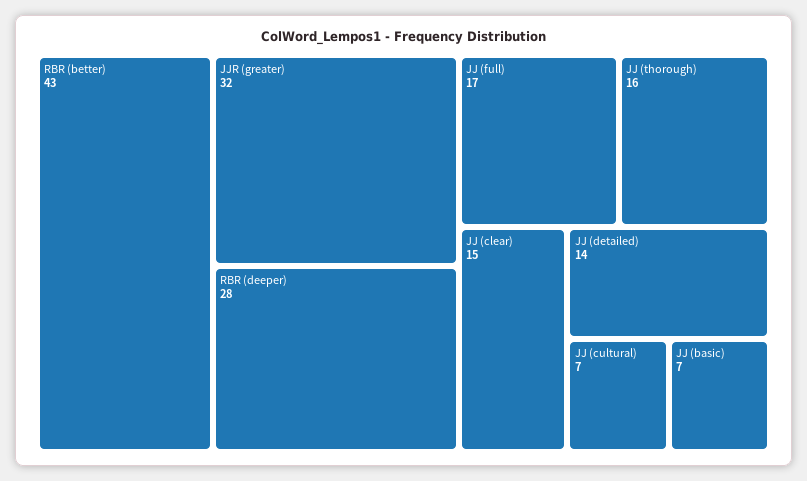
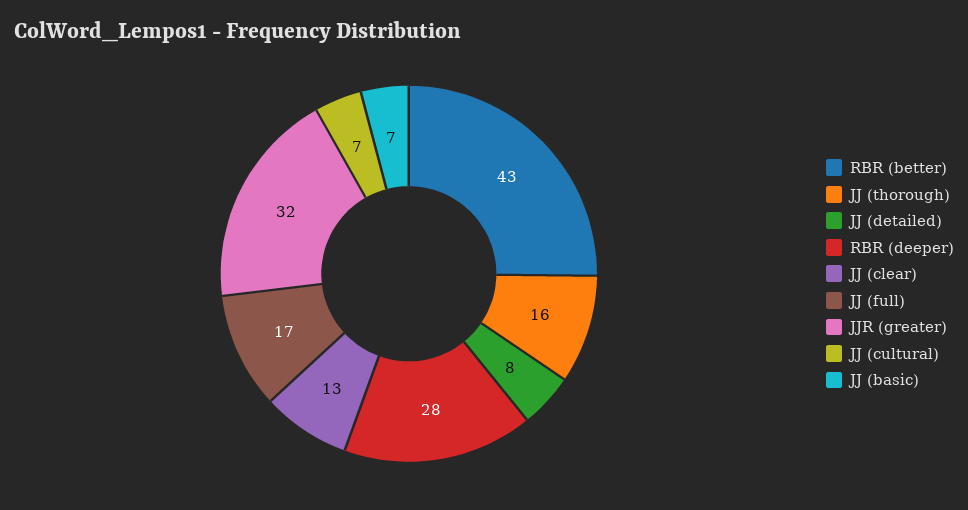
  {
    "RBR (better)": 43,
    "JJR (greater)": 32,
    "RBR (deeper)": 28,
    "JJ (full)": 17,
    "JJ (thorough)": 16,
-   "JJ (clear)": 15,
+   "JJ (clear)": 13,
-   "JJ (detailed)": 14,
+   "JJ (detailed)": 8,
    "JJ (cultural)": 7,
    "JJ (basic)": 7
  }

